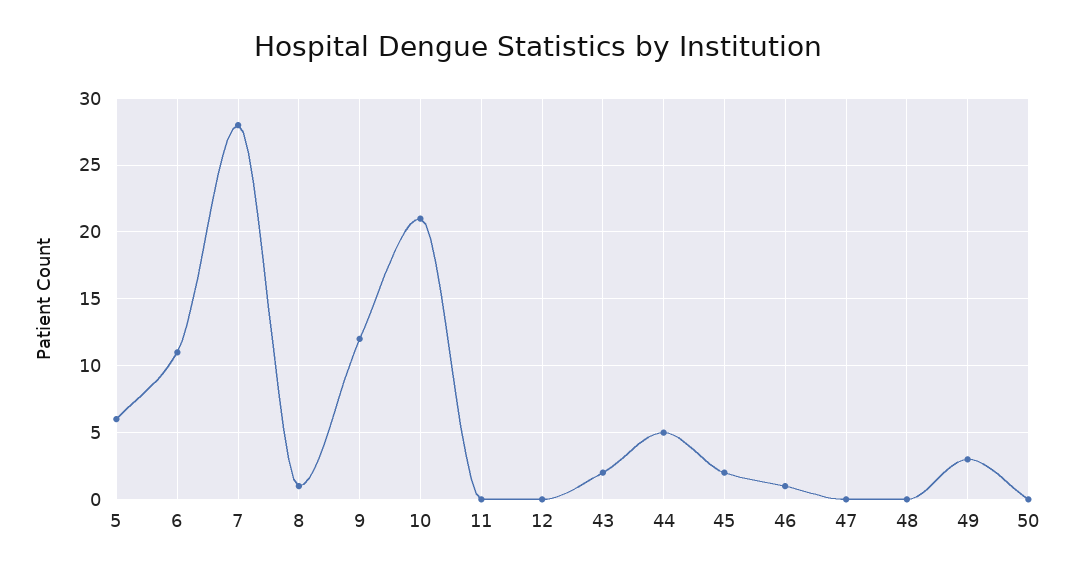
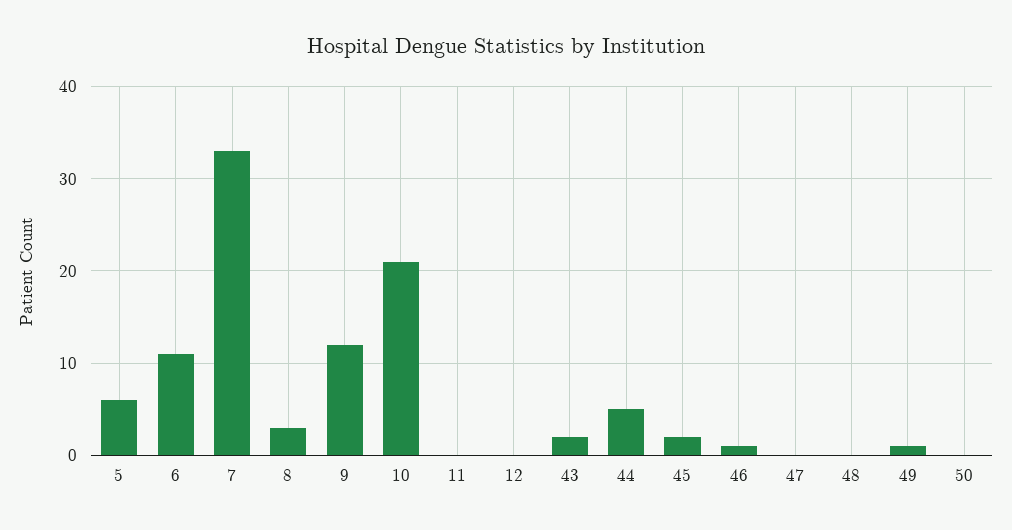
  {
    "5": 6,
    "6": 11,
-   "7": 28,
+   "7": 33,
-   "8": 1,
+   "8": 3,
    "9": 12,
    "10": 21,
    "11": 0,
    "12": 0,
    "43": 2,
    "44": 5,
    "45": 2,
    "46": 1,
    "47": 0,
    "48": 0,
-   "49": 3,
+   "49": 1,
    "50": 0
  }

